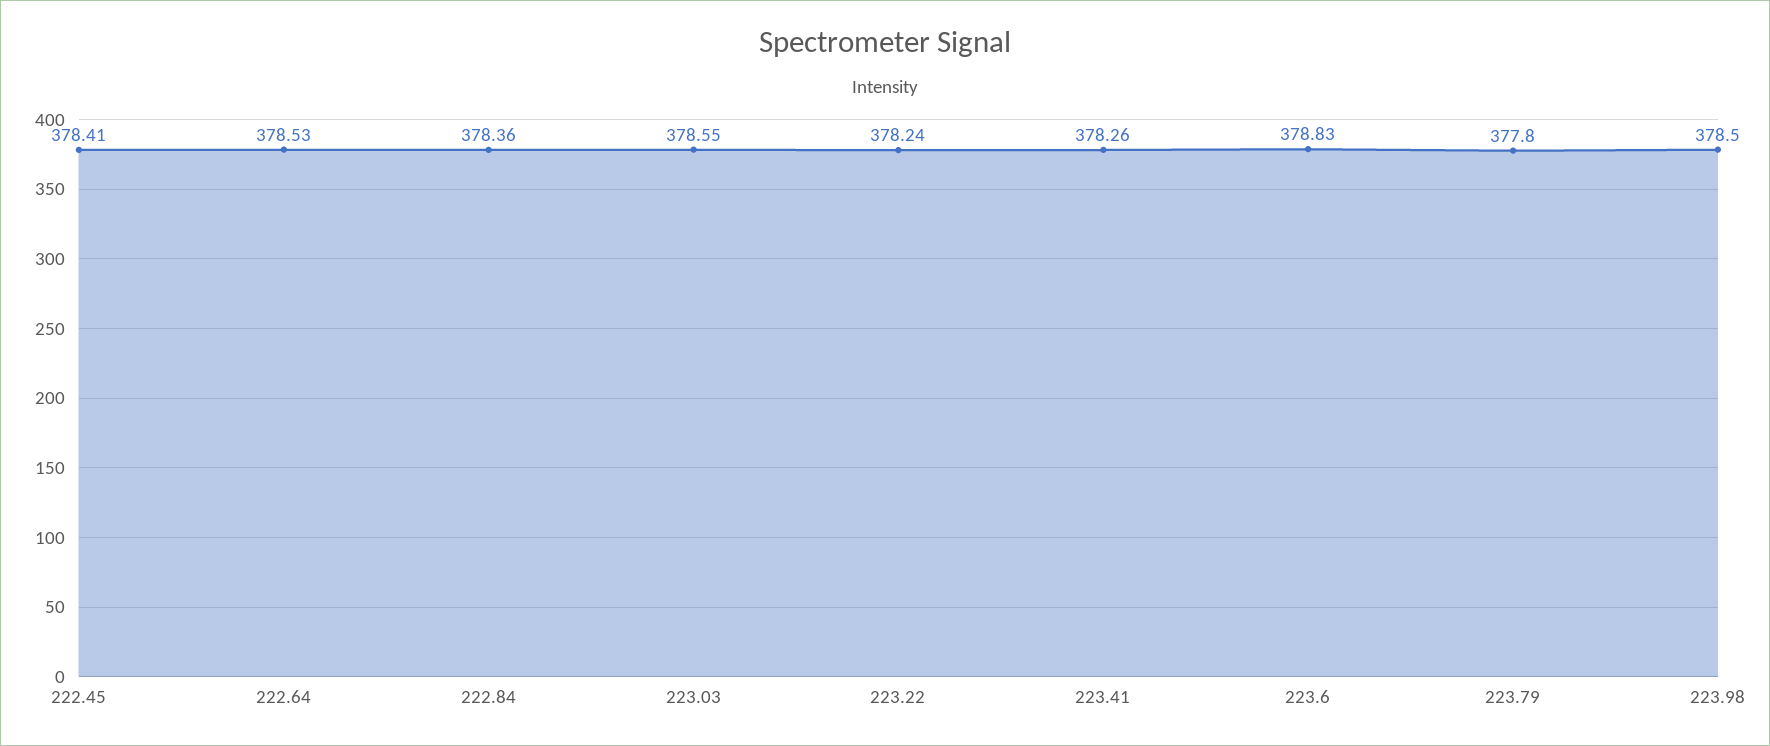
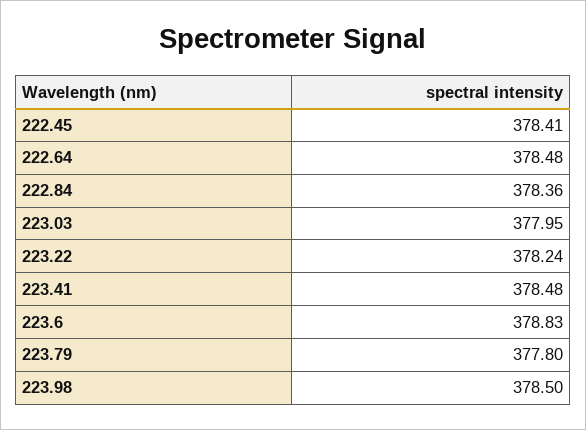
  {
    "222.45": 378.41,
-   "222.64": 378.53,
+   "222.64": 378.48,
    "222.84": 378.36,
-   "223.03": 378.55,
+   "223.03": 377.95,
    "223.22": 378.24,
-   "223.41": 378.26,
+   "223.41": 378.48,
    "223.6": 378.83,
    "223.79": 377.8,
    "223.98": 378.5
  }

